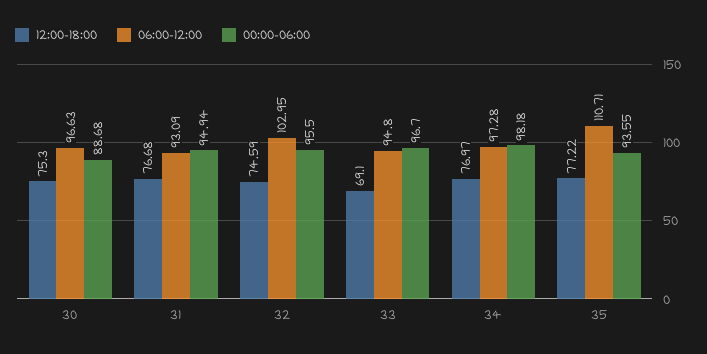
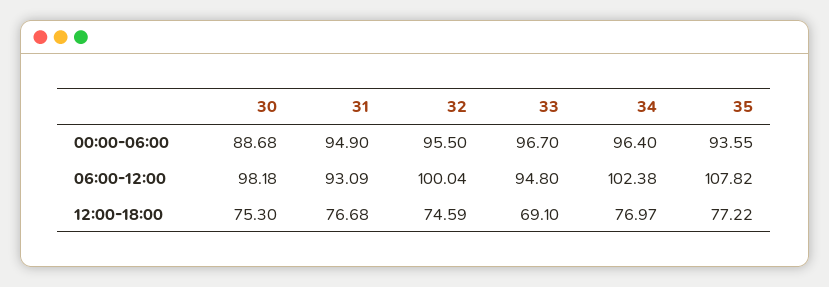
  {
    "12:00-18:00": {
      "30": 75.3,
      "31": 76.68,
      "32": 74.59,
      "33": 69.1,
      "34": 76.97,
      "35": 77.22
    },
    "06:00-12:00": {
-     "30": 96.63,
+     "30": 98.18,
      "31": 93.09,
-     "32": 102.95,
+     "32": 100.04,
      "33": 94.8,
-     "34": 97.28,
+     "34": 102.38,
-     "35": 110.71
+     "35": 107.82
    },
    "00:00-06:00": {
      "30": 88.68,
-     "31": 94.94,
+     "31": 94.9,
      "32": 95.5,
      "33": 96.7,
-     "34": 98.18,
+     "34": 96.4,
      "35": 93.55
    }
  }

